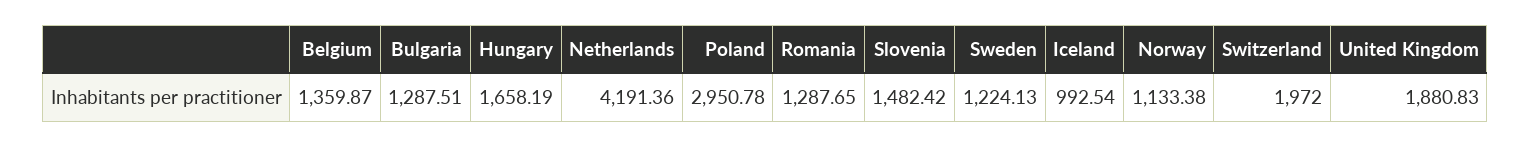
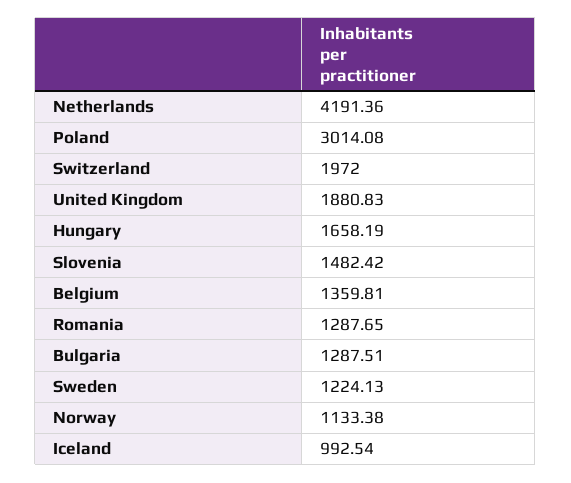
  {
-   "Belgium": 1359.87,
+   "Belgium": 1359.81,
    "Bulgaria": 1287.51,
    "Hungary": 1658.19,
    "Netherlands": 4191.36,
-   "Poland": 2950.78,
+   "Poland": 3014.08,
    "Romania": 1287.65,
    "Slovenia": 1482.42,
    "Sweden": 1224.13,
    "Iceland": 992.54,
    "Norway": 1133.38,
    "Switzerland": 1972,
    "United Kingdom": 1880.83
  }

